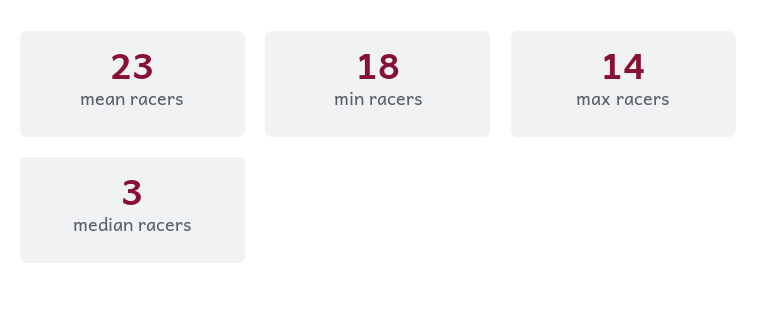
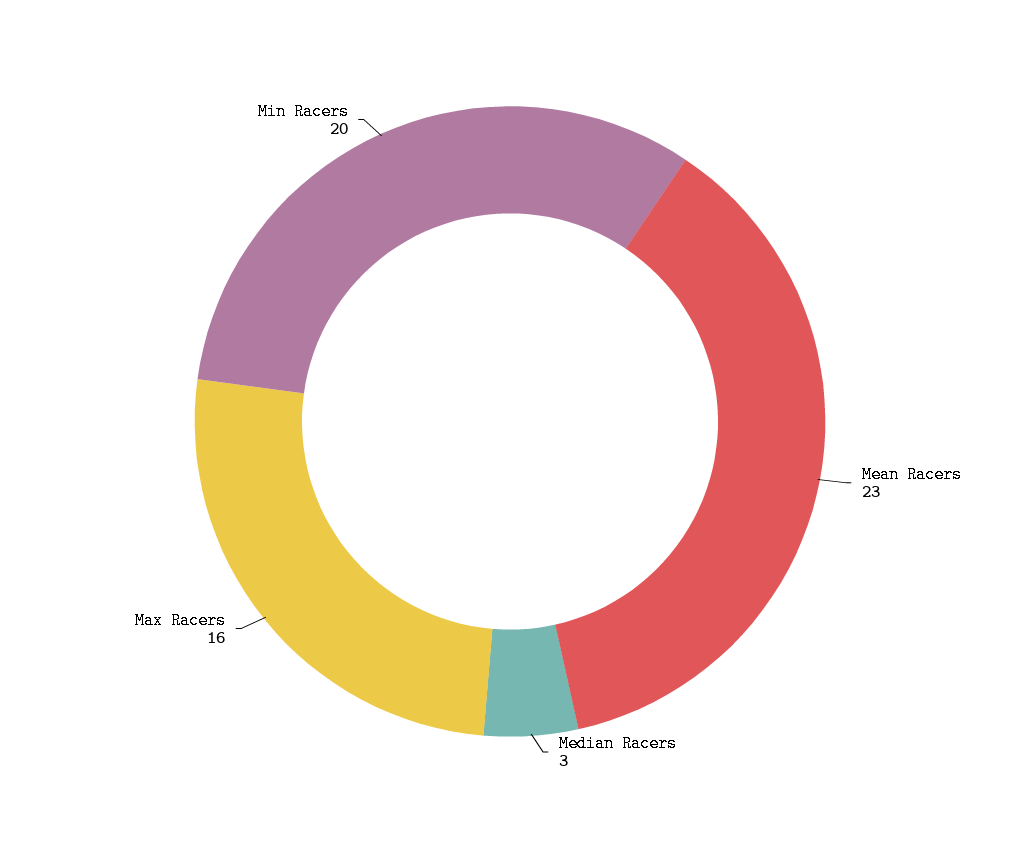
  {
    "mean racers": 23,
-   "min racers": 18,
+   "min racers": 20,
-   "max racers": 14,
+   "max racers": 16,
    "median racers": 3
  }

